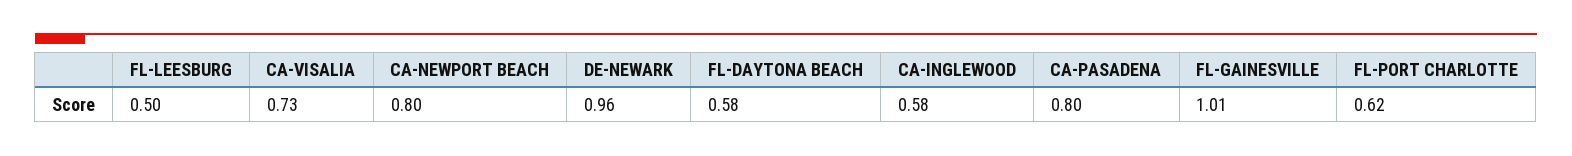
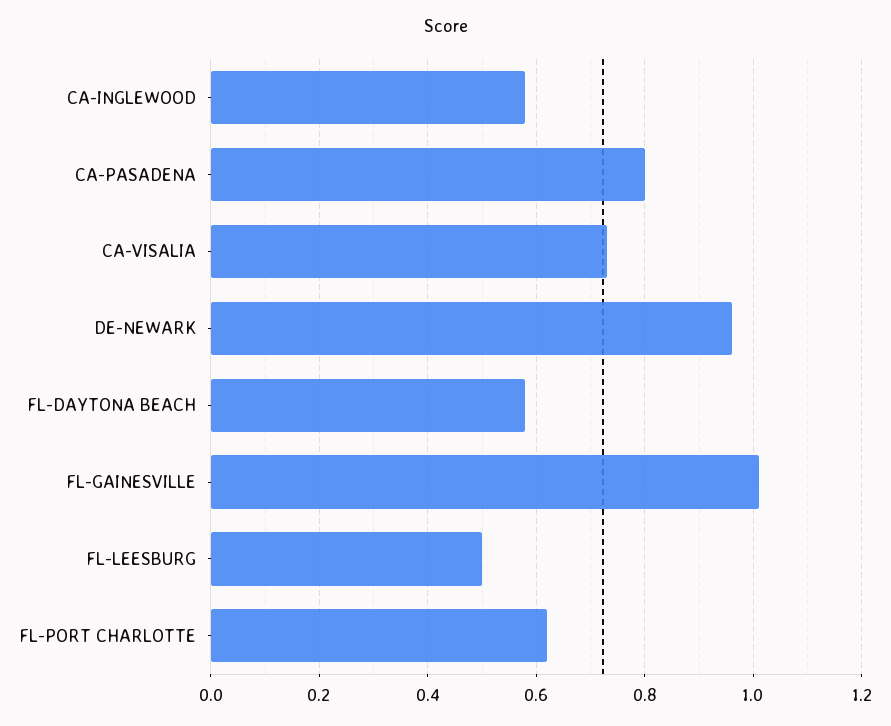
  {
    "FL-LEESBURG": 0.5,
    "CA-VISALIA": 0.73,
-   "CA-NEWPORT BEACH": 0.8,
    "DE-NEWARK": 0.96,
    "FL-DAYTONA BEACH": 0.58,
    "CA-INGLEWOOD": 0.58,
    "CA-PASADENA": 0.8,
    "FL-GAINESVILLE": 1.01,
    "FL-PORT CHARLOTTE": 0.62
  }

